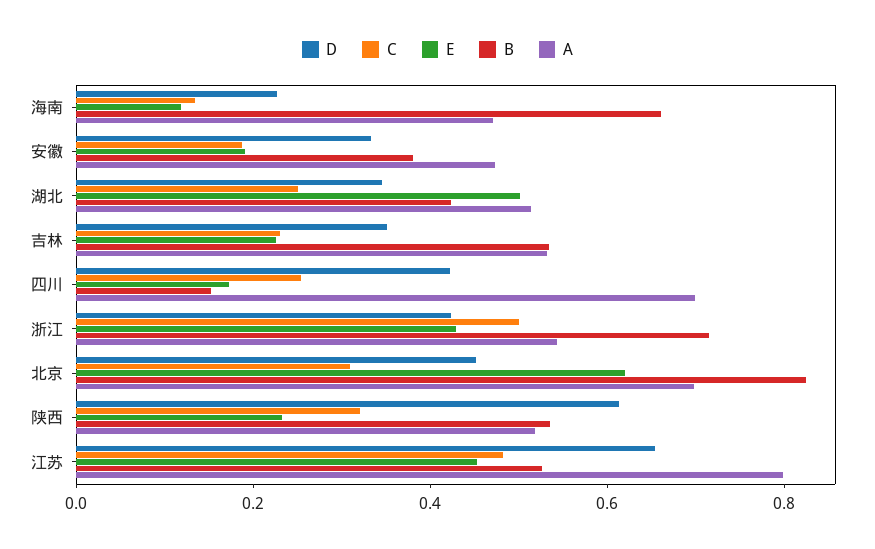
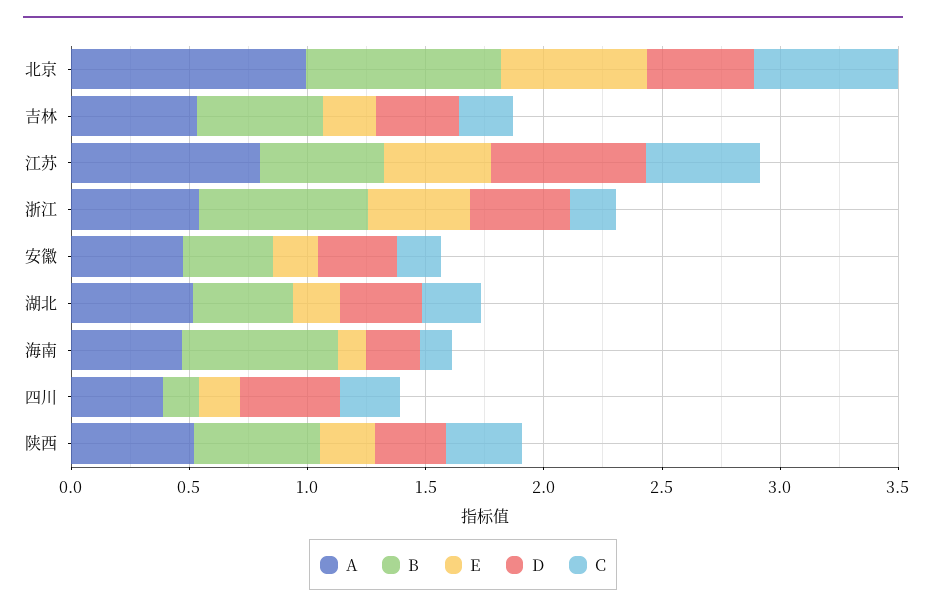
  {
    "D": {
      "海南": 0.25,
      "安徽": 0.35,
      "湖北": 0.35,
      "吉林": 0.35,
      "四川": 0.4,
      "浙江": 0.4,
      "北京": 0.45,
-     "陕西": 0.6,
+     "陕西": 0.3,
      "江苏": 0.65
    },
    "C": {
      "海南": 0.15,
      "安徽": 0.2,
      "湖北": 0.25,
      "吉林": 0.25,
      "四川": 0.25,
-     "浙江": 0.5,
+     "浙江": 0.2,
-     "北京": 0.3,
+     "北京": 0.6,
      "陕西": 0.3,
      "江苏": 0.5
    },
    "E": {
      "海南": 0.1,
      "安徽": 0.2,
-     "湖北": 0.5,
+     "湖北": 0.2,
      "吉林": 0.25,
      "四川": 0.15,
      "浙江": 0.45,
      "北京": 0.6,
      "陕西": 0.25,
      "江苏": 0.45
    },
    "B": {
      "海南": 0.65,
      "安徽": 0.4,
      "湖北": 0.4,
      "吉林": 0.55,
      "四川": 0.15,
      "浙江": 0.7,
      "北京": 0.8,
      "陕西": 0.55,
      "江苏": 0.55
    },
    "A": {
      "海南": 0.45,
      "安徽": 0.45,
      "湖北": 0.5,
      "吉林": 0.55,
-     "四川": 0.7,
+     "四川": 0.4,
      "浙江": 0.55,
-     "北京": 0.7,
+     "北京": 1,
      "陕西": 0.5,
      "江苏": 0.8
    }
  }

